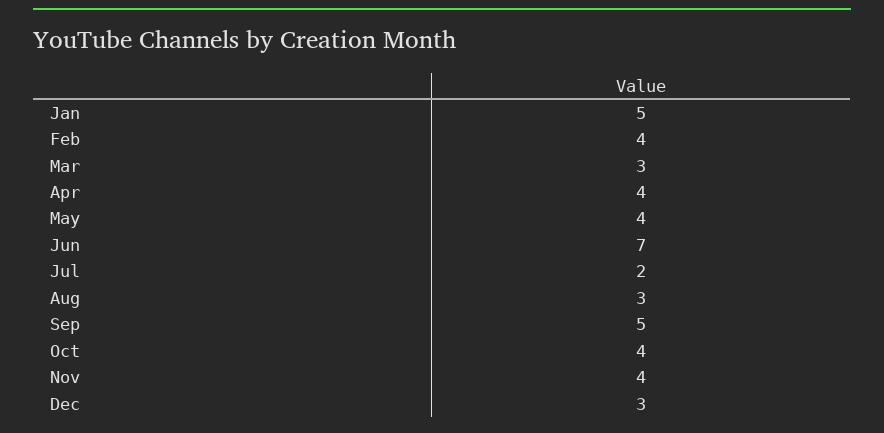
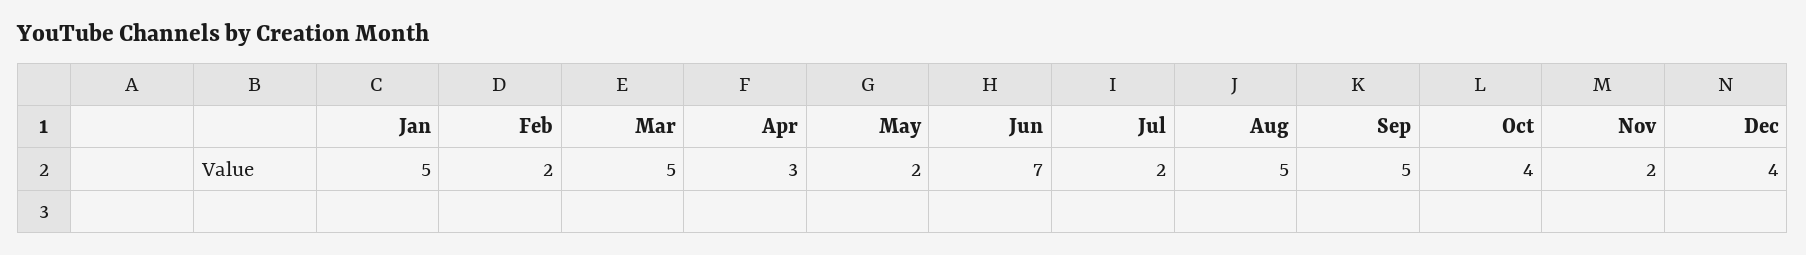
  {
    "Jan": 5,
-   "Feb": 4,
+   "Feb": 2,
-   "Mar": 3,
+   "Mar": 5,
-   "Apr": 4,
+   "Apr": 3,
-   "May": 4,
+   "May": 2,
    "Jun": 7,
    "Jul": 2,
-   "Aug": 3,
+   "Aug": 5,
    "Sep": 5,
    "Oct": 4,
-   "Nov": 4,
+   "Nov": 2,
-   "Dec": 3
+   "Dec": 4
  }

